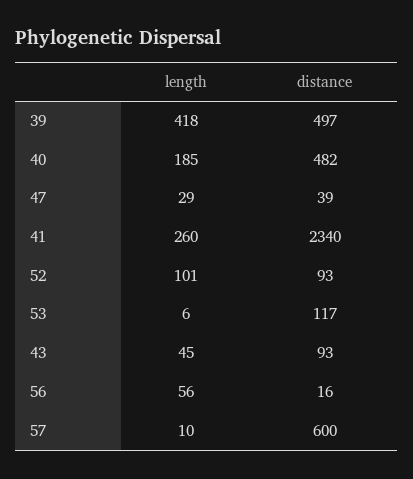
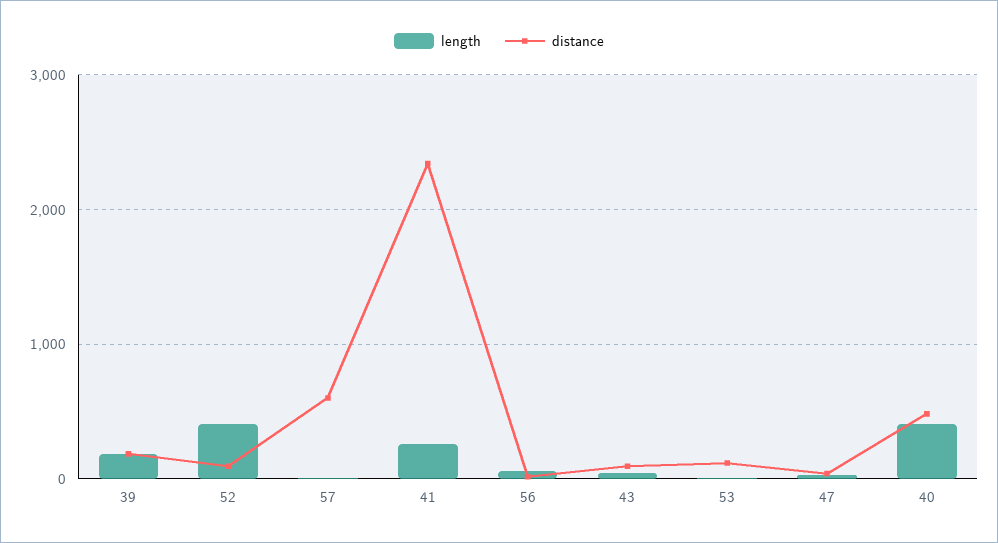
  {
    "length": {
-     "39": 418,
+     "39": 200,
-     "40": 185,
+     "40": 400,
      "47": 29,
      "41": 260,
-     "52": 101,
+     "52": 400,
      "53": 6,
      "43": 45,
      "56": 56,
      "57": 10
    },
    "distance": {
-     "39": 497,
+     "39": 200,
      "40": 482,
      "47": 39,
      "41": 2340,
      "52": 93,
      "53": 117,
      "43": 93,
      "56": 16,
      "57": 600
    }
  }

